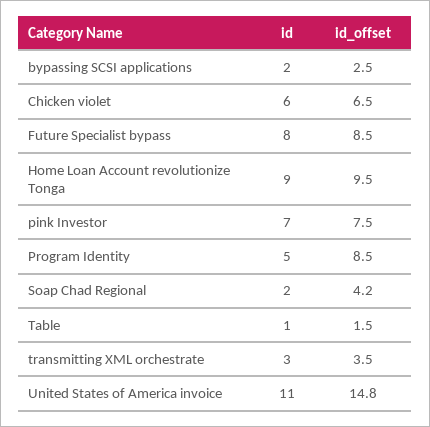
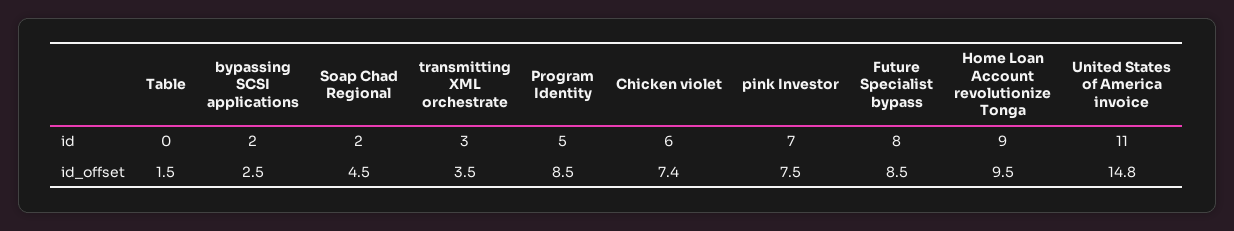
  {
    "id": {
      "bypassing SCSI applications": 2,
      "Chicken violet": 6,
      "Future Specialist bypass": 8,
      "Home Loan Account revolutionize Tonga": 9,
      "pink Investor": 7,
      "Program Identity": 5,
      "Soap Chad Regional": 2,
-     "Table": 1,
+     "Table": 0,
      "transmitting XML orchestrate": 3,
      "United States of America invoice": 11
    },
    "id_offset": {
      "bypassing SCSI applications": 2.5,
-     "Chicken violet": 6.5,
+     "Chicken violet": 7.4,
      "Future Specialist bypass": 8.5,
      "Home Loan Account revolutionize Tonga": 9.5,
      "pink Investor": 7.5,
      "Program Identity": 8.5,
-     "Soap Chad Regional": 4.2,
+     "Soap Chad Regional": 4.5,
      "Table": 1.5,
      "transmitting XML orchestrate": 3.5,
      "United States of America invoice": 14.8
    }
  }

